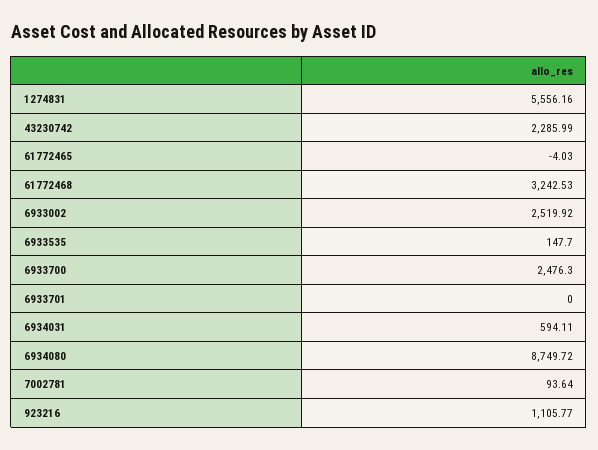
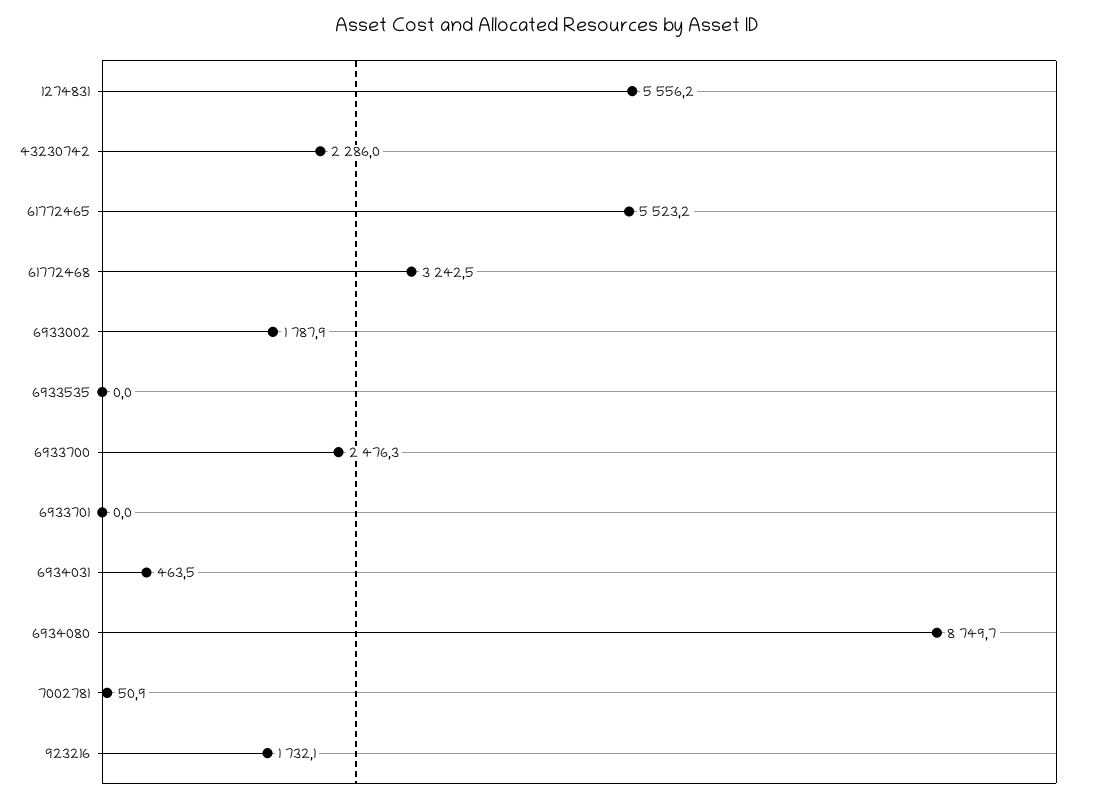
  {
    "1274831": 5556.16,
    "43230742": 2285.99,
-   "61772465": -4.03,
+   "61772465": 5523.2,
    "61772468": 3242.53,
-   "6933002": 2519.92,
+   "6933002": 1787.9,
-   "6933535": 147.7,
+   "6933535": 0,
    "6933700": 2476.3,
    "6933701": 0,
-   "6934031": 594.11,
+   "6934031": 463.5,
    "6934080": 8749.72,
-   "7002781": 93.64,
+   "7002781": 50.9,
-   "923216": 1105.77
+   "923216": 1732.1
  }

